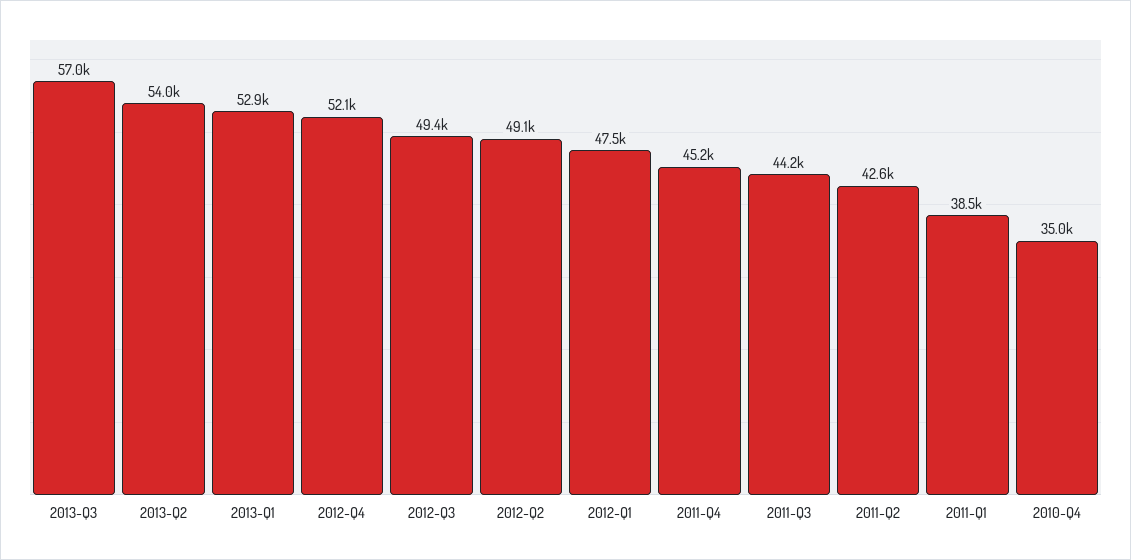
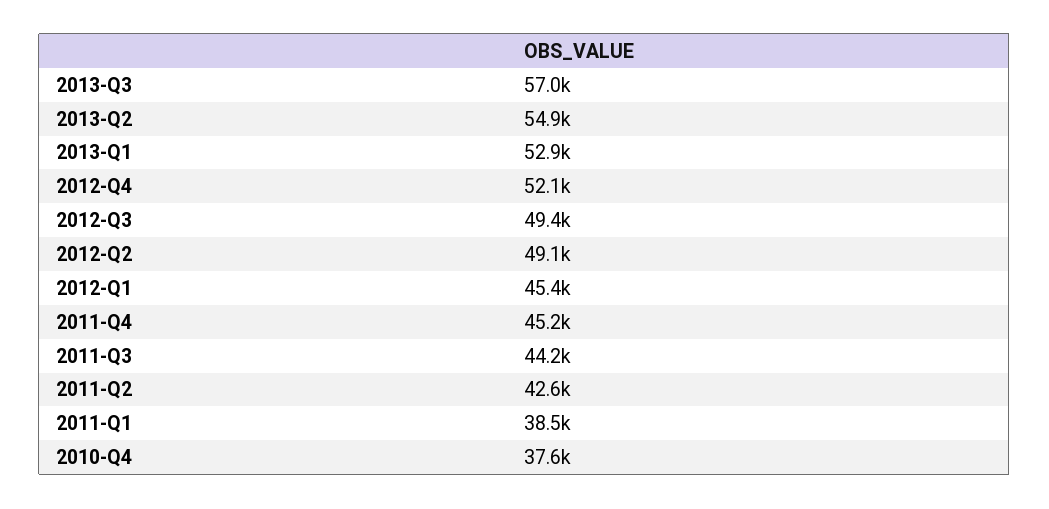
  {
    "2013-Q3": 57000,
-   "2013-Q2": 54000,
+   "2013-Q2": 54900,
    "2013-Q1": 52900,
    "2012-Q4": 52100,
    "2012-Q3": 49400,
    "2012-Q2": 49100,
-   "2012-Q1": 47500,
+   "2012-Q1": 45400,
    "2011-Q4": 45200,
    "2011-Q3": 44200,
    "2011-Q2": 42600,
    "2011-Q1": 38500,
-   "2010-Q4": 35000
+   "2010-Q4": 37600
  }

